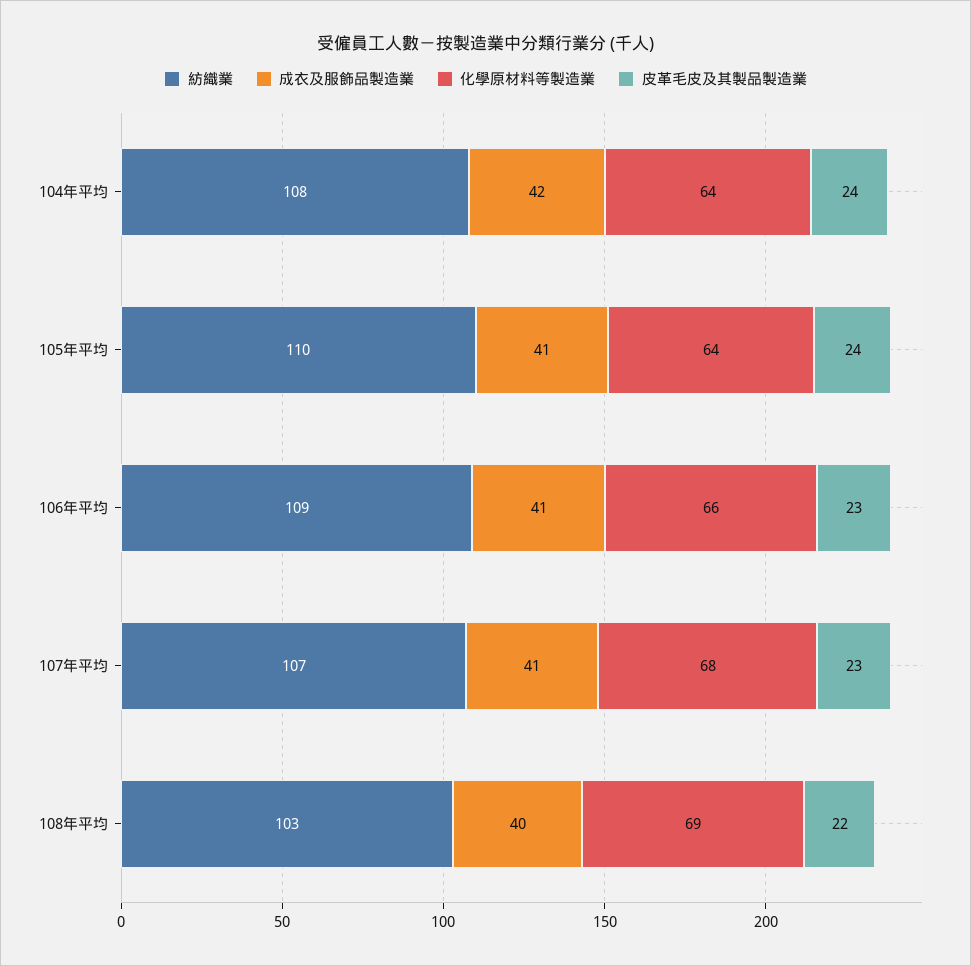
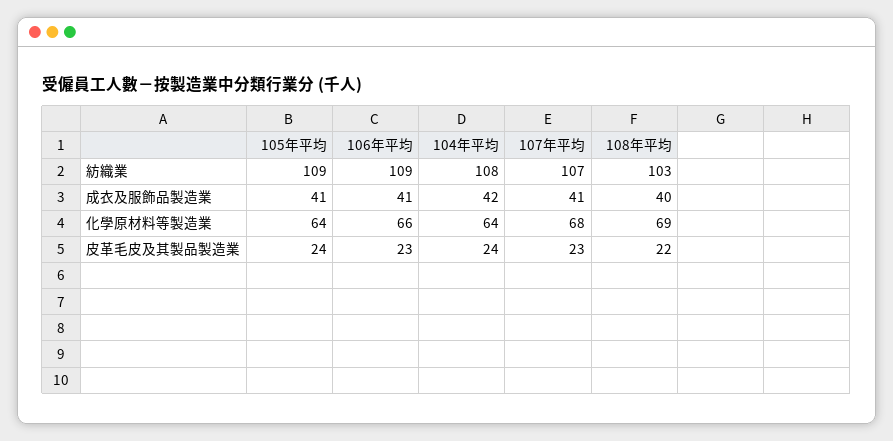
  {
    "紡織業": {
      "104年平均": 108,
-     "105年平均": 110,
+     "105年平均": 109,
      "106年平均": 109,
      "107年平均": 107,
      "108年平均": 103
    },
    "成衣及服飾品製造業": {
      "104年平均": 42,
      "105年平均": 41,
      "106年平均": 41,
      "107年平均": 41,
      "108年平均": 40
    },
    "化學原材料等製造業": {
      "104年平均": 64,
      "105年平均": 64,
      "106年平均": 66,
      "107年平均": 68,
      "108年平均": 69
    },
    "皮革毛皮及其製品製造業": {
      "104年平均": 24,
      "105年平均": 24,
      "106年平均": 23,
      "107年平均": 23,
      "108年平均": 22
    }
  }

